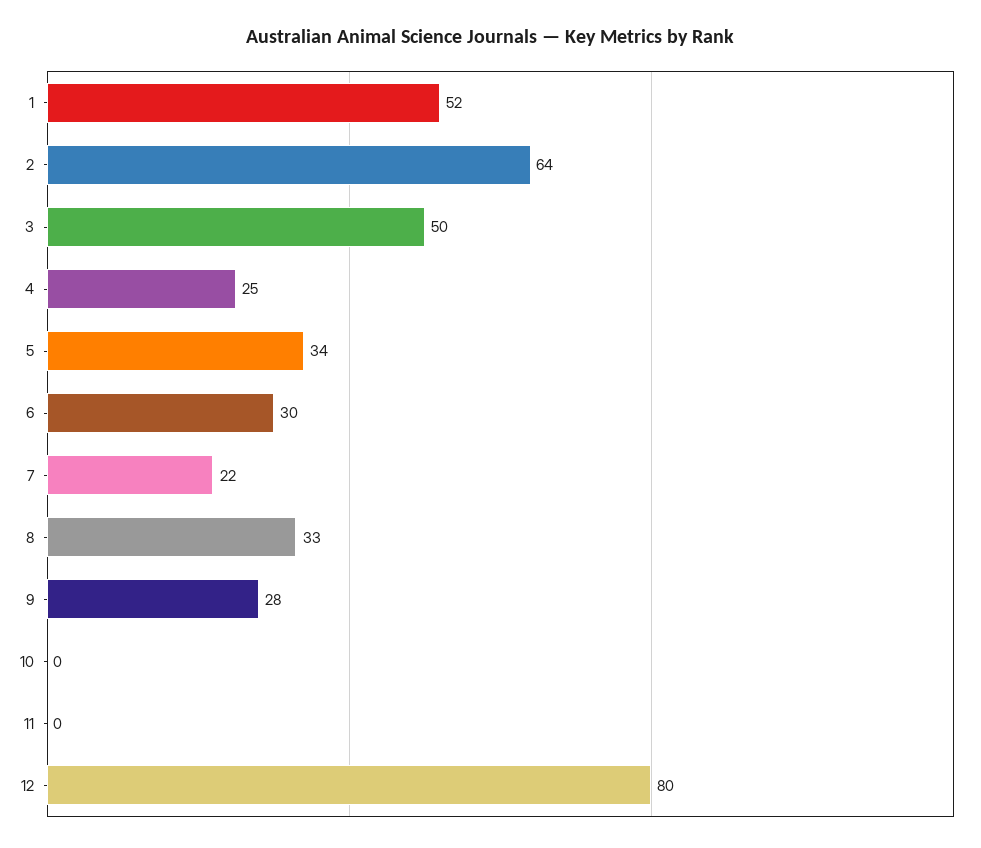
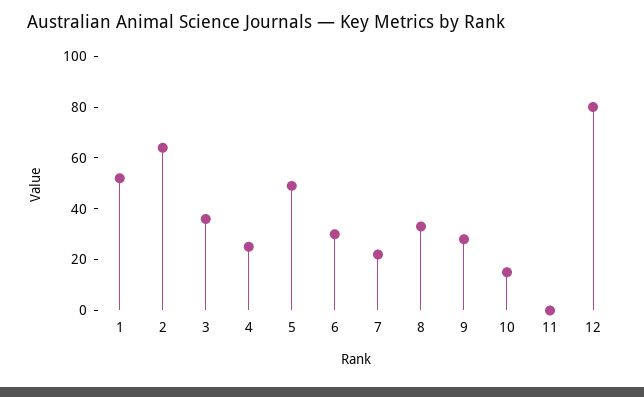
  {
    "1": 52,
    "2": 64,
-   "3": 50,
+   "3": 35,
    "4": 25,
-   "5": 34,
+   "5": 50,
    "6": 30,
    "7": 22,
    "8": 33,
    "9": 28,
-   "10": 0,
+   "10": 15,
    "11": 0,
    "12": 80
  }

